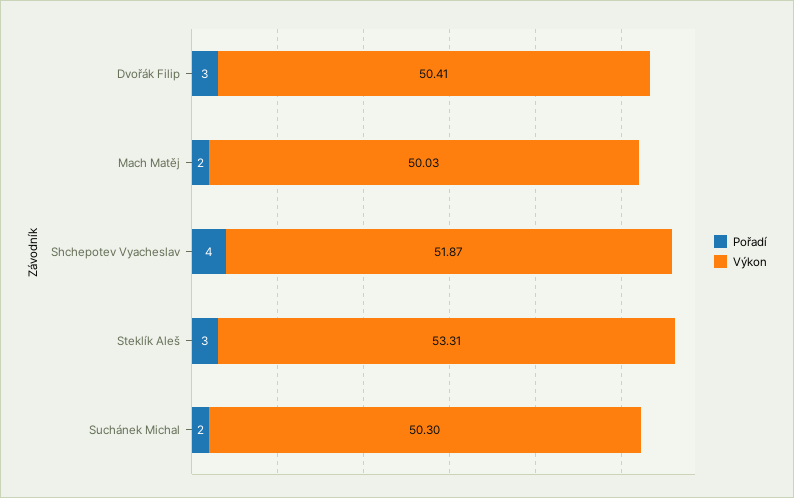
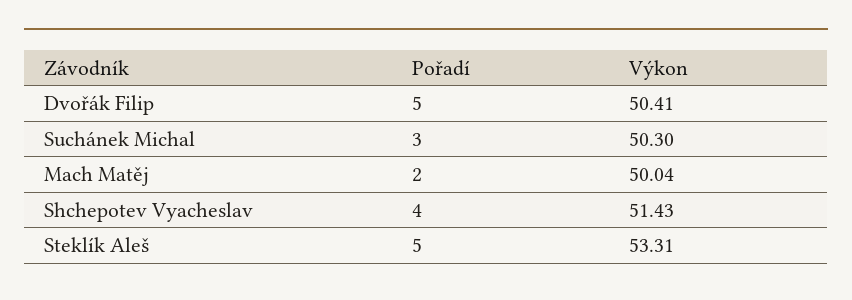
  {
    "Pořadí": {
-     "Dvořák Filip": 3,
+     "Dvořák Filip": 5,
      "Mach Matěj": 2,
      "Shchepotev Vyacheslav": 4,
-     "Steklík Aleš": 3,
+     "Steklík Aleš": 5,
-     "Suchánek Michal": 2
+     "Suchánek Michal": 3
    },
    "Výkon": {
      "Dvořák Filip": 50.41,
-     "Mach Matěj": 50.03,
+     "Mach Matěj": 50.04,
-     "Shchepotev Vyacheslav": 51.87,
+     "Shchepotev Vyacheslav": 51.43,
      "Steklík Aleš": 53.31,
      "Suchánek Michal": 50.3
    }
  }

